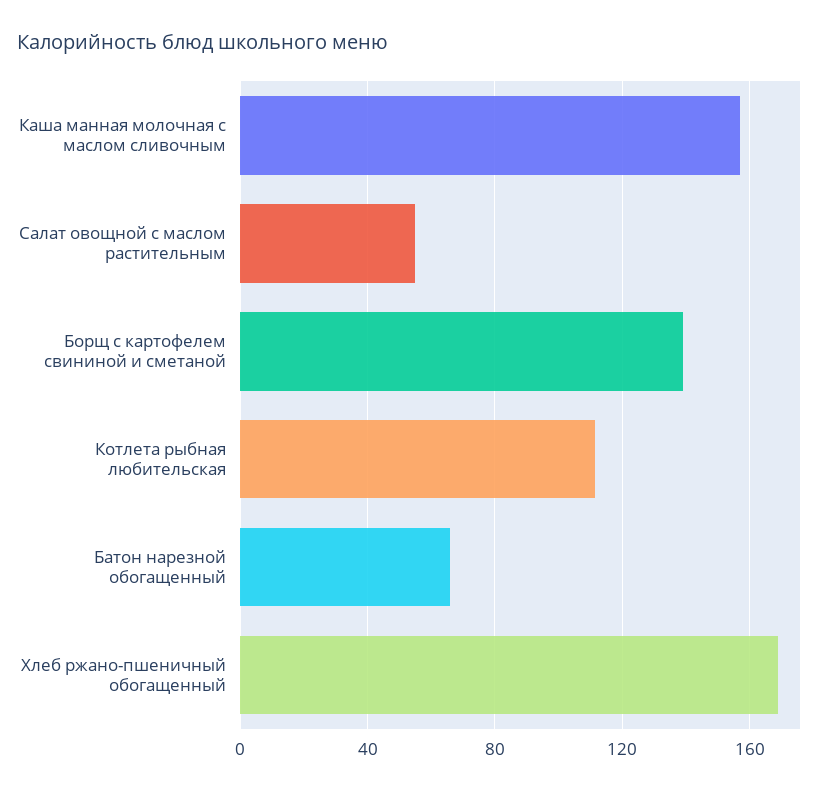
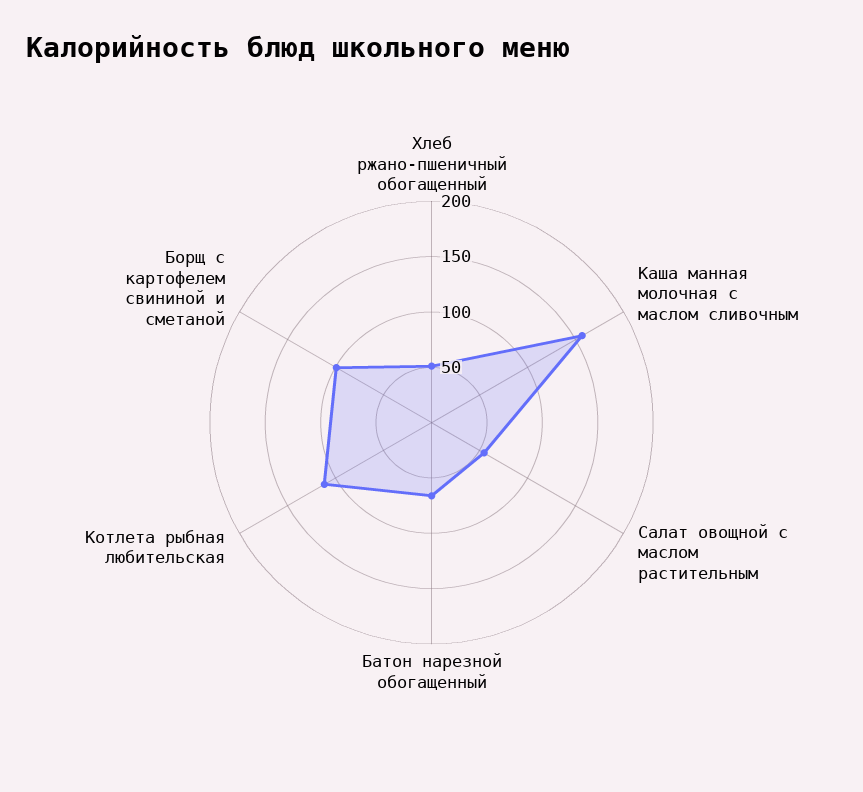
  {
    "Каша манная молочная с маслом сливочным": 155,
    "Салат овощной с маслом растительным": 55,
-   "Борщ с картофелем свининой и сметаной": 140,
+   "Борщ с картофелем свининой и сметаной": 100,
    "Котлета рыбная любительская": 110,
    "Батон нарезной обогащенный": 65,
-   "Хлеб ржано-пшеничный обогащенный": 170
+   "Хлеб ржано-пшеничный обогащенный": 50
  }

